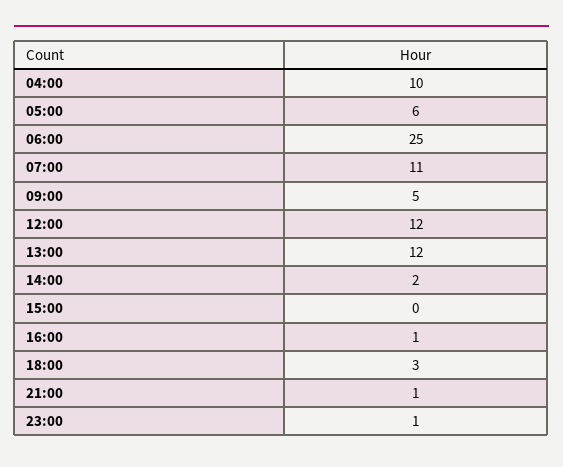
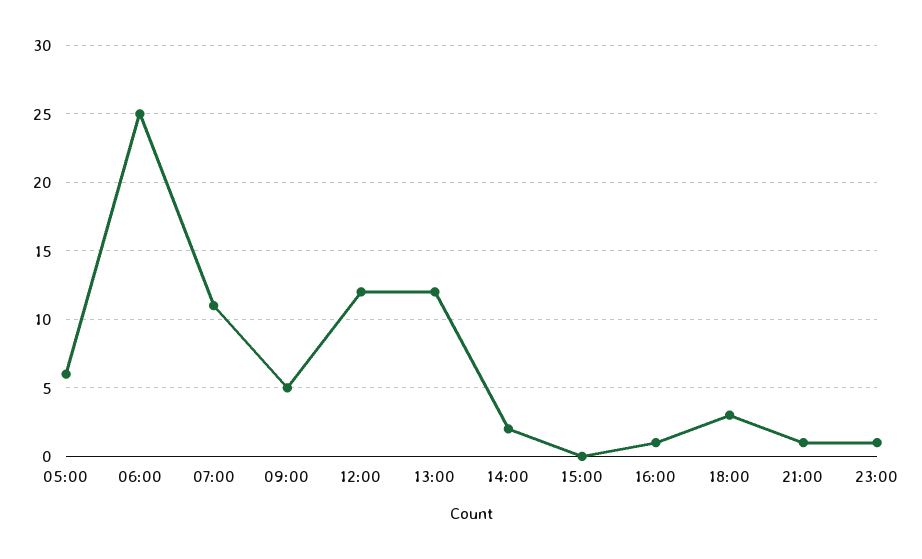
  {
-   "04:00": 10,
    "05:00": 6,
    "06:00": 25,
    "07:00": 11,
    "09:00": 5,
    "12:00": 12,
    "13:00": 12,
    "14:00": 2,
    "15:00": 0,
    "16:00": 1,
    "18:00": 3,
    "21:00": 1,
    "23:00": 1
  }

